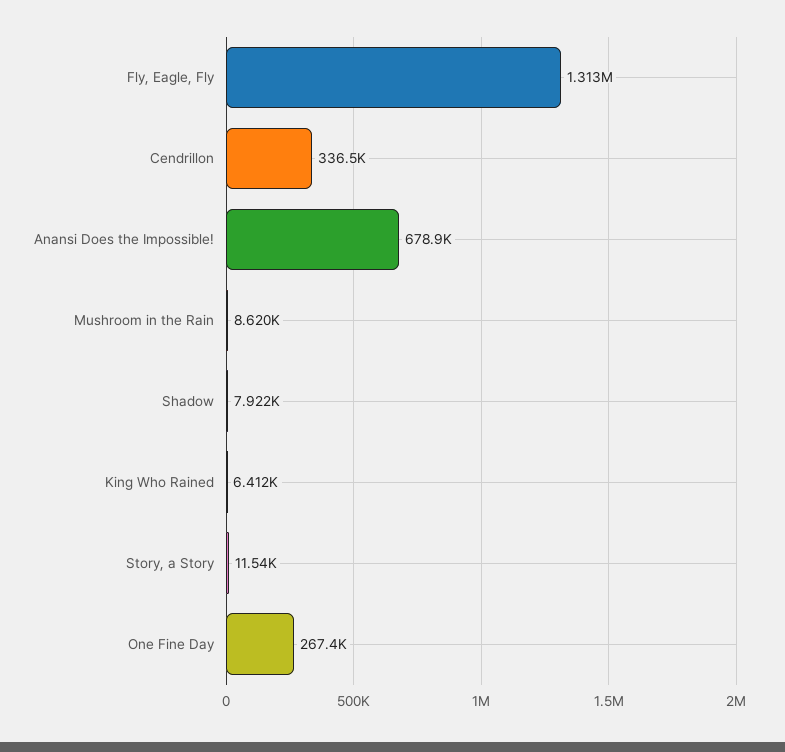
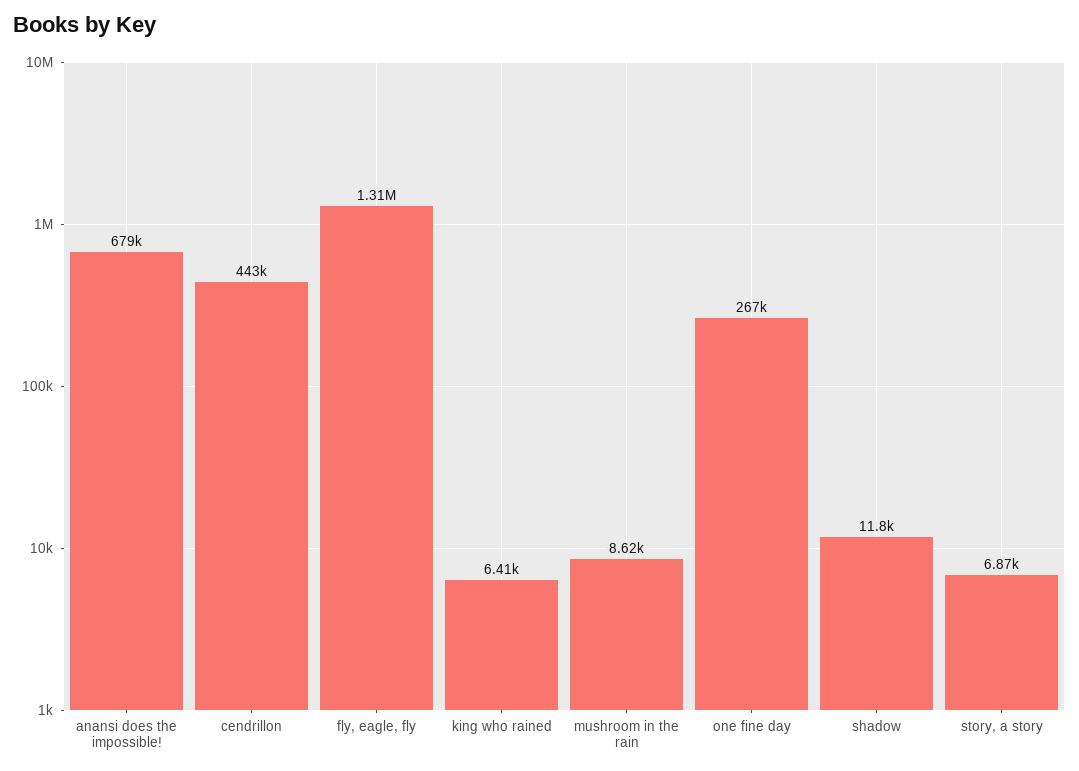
  {
    "Fly, Eagle, Fly": 1313000,
-   "Cendrillon": 336500,
+   "Cendrillon": 443000,
    "Anansi Does the Impossible!": 678900,
    "Mushroom in the Rain": 8620,
-   "Shadow": 7922,
+   "Shadow": 11800,
    "King Who Rained": 6412,
-   "Story, a Story": 11540,
+   "Story, a Story": 6870,
    "One Fine Day": 267400
  }

